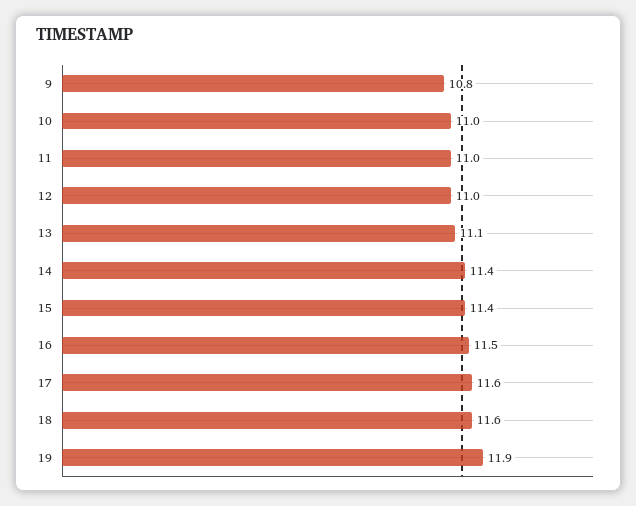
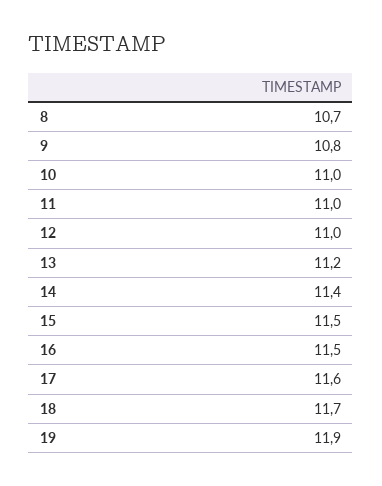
  {
    "9": 10.8,
    "10": 11,
    "11": 11,
    "12": 11,
-   "13": 11.1,
+   "13": 11.2,
    "14": 11.4,
-   "15": 11.4,
+   "15": 11.5,
    "16": 11.5,
    "17": 11.6,
-   "18": 11.6,
+   "18": 11.7,
-   "19": 11.9
+   "19": 11.9,
+   "8": 10.7
  }

